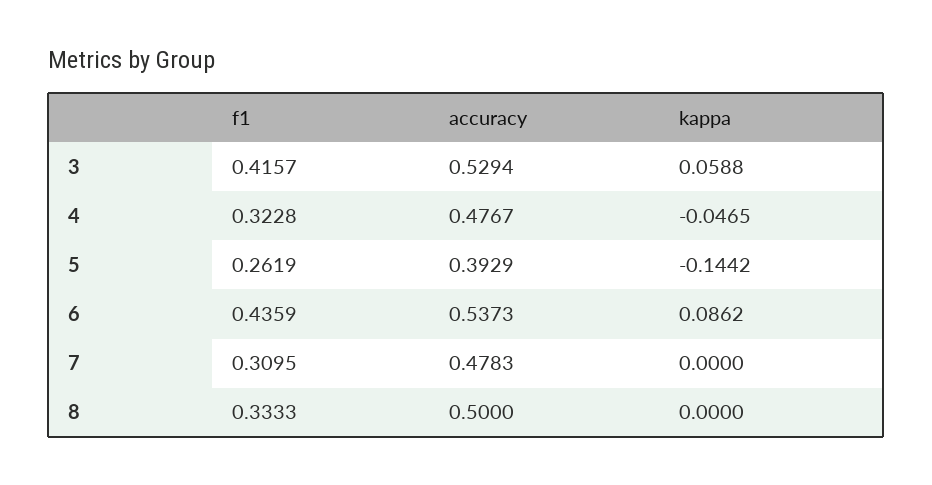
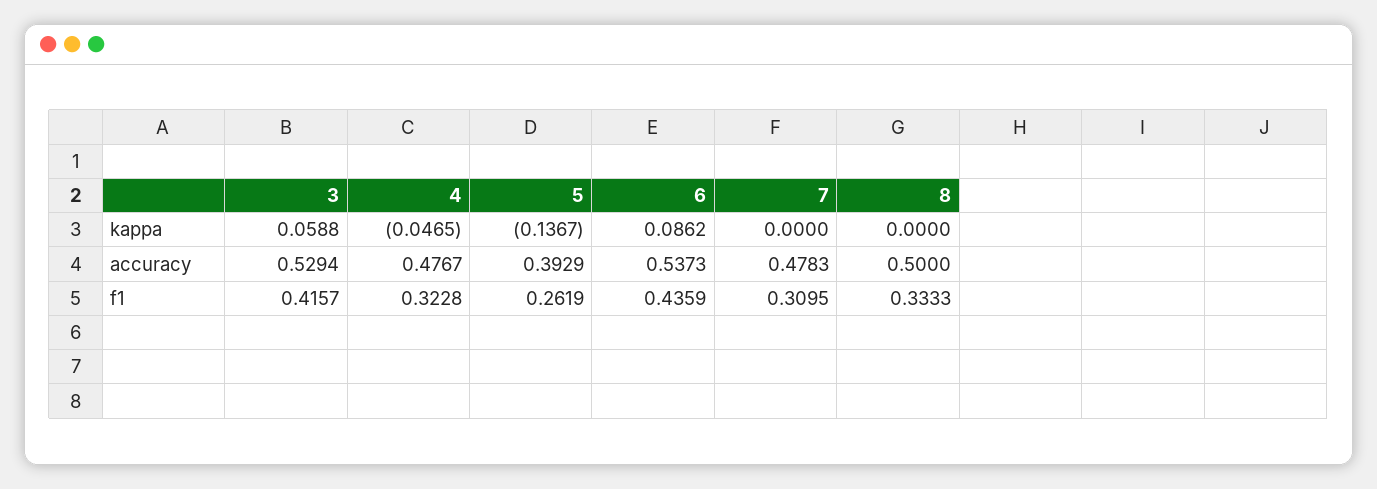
  {
    "f1": {
      "3": 0.4157,
      "4": 0.3228,
      "5": 0.2619,
      "6": 0.4359,
      "7": 0.3095,
      "8": 0.3333
    },
    "accuracy": {
      "3": 0.5294,
      "4": 0.4767,
      "5": 0.3929,
      "6": 0.5373,
      "7": 0.4783,
      "8": 0.5
    },
    "kappa": {
      "3": 0.0588,
      "4": -0.0465,
-     "5": -0.1442,
+     "5": -0.1367,
      "6": 0.0862,
      "7": 0,
      "8": 0
    }
  }

